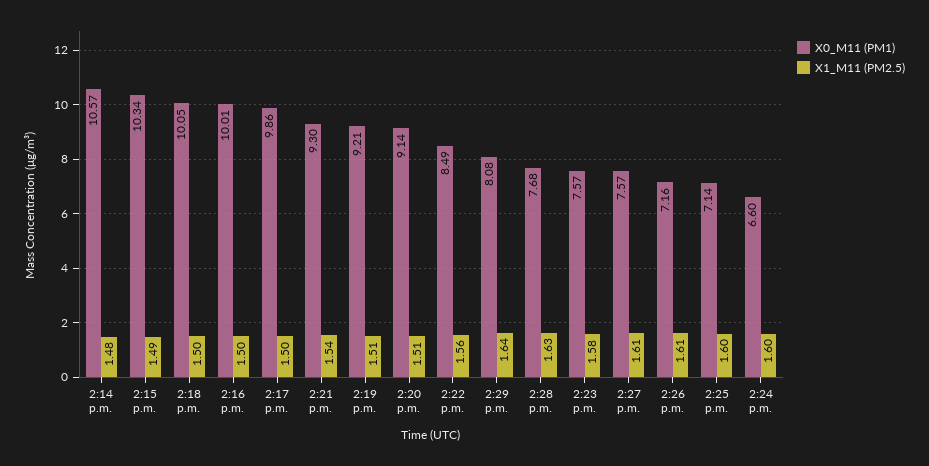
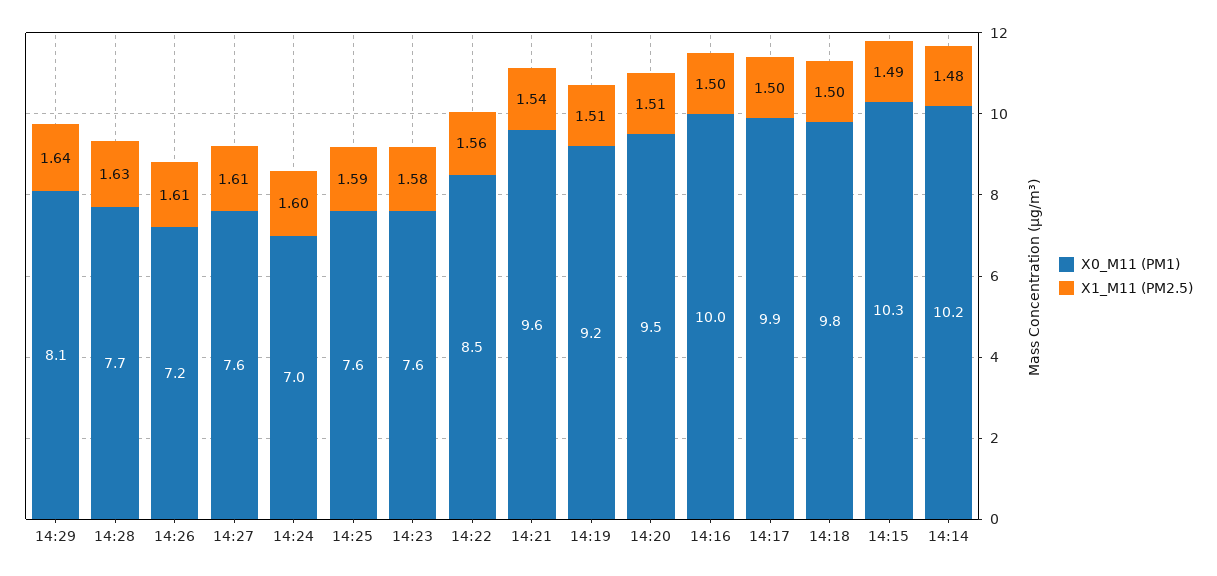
  {
    "X0_M11 (PM1)": {
-     "2:14 p.m.": 10.57,
+     "2:14 p.m.": 10.2,
      "2:15 p.m.": 10.34,
-     "2:18 p.m.": 10.05,
+     "2:18 p.m.": 9.8,
      "2:16 p.m.": 10.01,
      "2:17 p.m.": 9.86,
-     "2:21 p.m.": 9.3,
+     "2:21 p.m.": 9.6,
      "2:19 p.m.": 9.21,
-     "2:20 p.m.": 9.14,
+     "2:20 p.m.": 9.5,
      "2:22 p.m.": 8.49,
      "2:29 p.m.": 8.08,
      "2:28 p.m.": 7.68,
      "2:23 p.m.": 7.57,
      "2:27 p.m.": 7.57,
      "2:26 p.m.": 7.16,
-     "2:25 p.m.": 7.14,
+     "2:25 p.m.": 7.6,
-     "2:24 p.m.": 6.6
+     "2:24 p.m.": 7
    },
    "X1_M11 (PM2.5)": {
      "2:14 p.m.": 1.48,
      "2:15 p.m.": 1.49,
      "2:18 p.m.": 1.5,
      "2:16 p.m.": 1.5,
      "2:17 p.m.": 1.5,
      "2:21 p.m.": 1.54,
      "2:19 p.m.": 1.51,
      "2:20 p.m.": 1.51,
      "2:22 p.m.": 1.56,
      "2:29 p.m.": 1.64,
      "2:28 p.m.": 1.63,
      "2:23 p.m.": 1.58,
      "2:27 p.m.": 1.61,
      "2:26 p.m.": 1.61,
-     "2:25 p.m.": 1.6,
+     "2:25 p.m.": 1.59,
      "2:24 p.m.": 1.6
    }
  }

